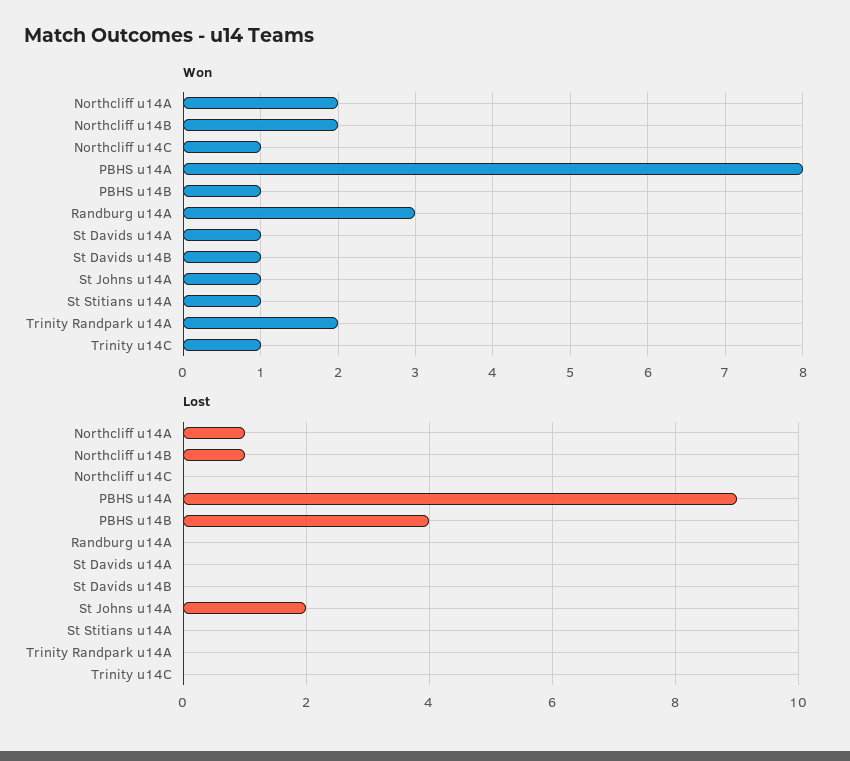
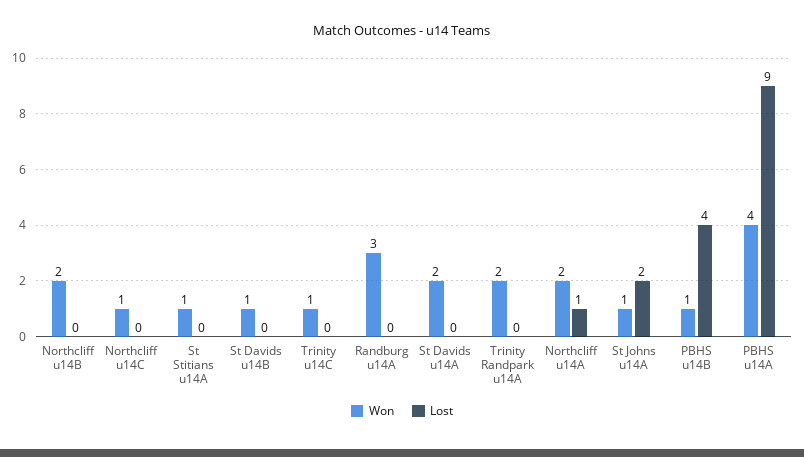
  {
    "Won": {
      "Northcliff u14A": 2,
      "Northcliff u14B": 2,
      "Northcliff u14C": 1,
-     "PBHS u14A": 8,
+     "PBHS u14A": 4,
      "PBHS u14B": 1,
      "Randburg u14A": 3,
-     "St Davids u14A": 1,
+     "St Davids u14A": 2,
      "St Davids u14B": 1,
      "St Johns u14A": 1,
      "St Stitians u14A": 1,
      "Trinity Randpark u14A": 2,
      "Trinity u14C": 1
    },
    "Lost": {
      "Northcliff u14A": 1,
-     "Northcliff u14B": 1,
+     "Northcliff u14B": 0,
      "Northcliff u14C": 0,
      "PBHS u14A": 9,
      "PBHS u14B": 4,
      "Randburg u14A": 0,
      "St Davids u14A": 0,
      "St Davids u14B": 0,
      "St Johns u14A": 2,
      "St Stitians u14A": 0,
      "Trinity Randpark u14A": 0,
      "Trinity u14C": 0
    }
  }

